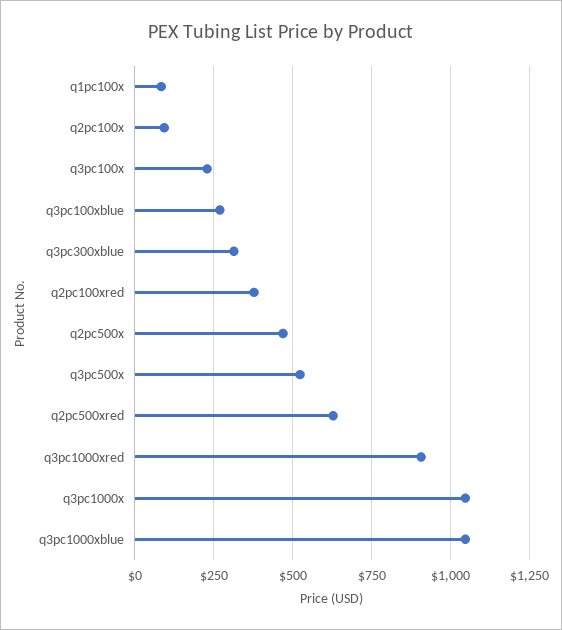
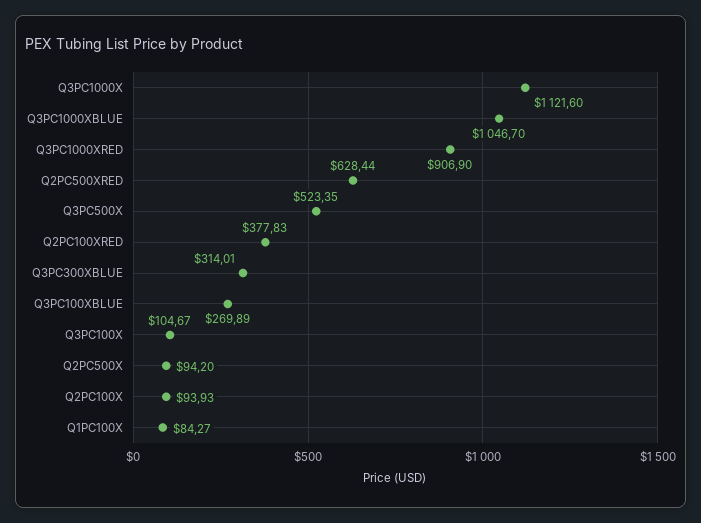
  {
    "q1pc100x": 84.27,
    "q2pc100x": 93.93,
-   "q3pc100x": 225,
+   "q3pc100x": 104.67,
    "q3pc100xblue": 269.89,
    "q3pc300xblue": 314.01,
    "q2pc100xred": 377.83,
-   "q2pc500x": 475,
+   "q2pc500x": 94.2,
    "q3pc500x": 523.35,
    "q2pc500xred": 628.44,
    "q3pc1000xred": 906.9,
-   "q3pc1000x": 1050,
+   "q3pc1000x": 1121.6,
    "q3pc1000xblue": 1046.7
  }

